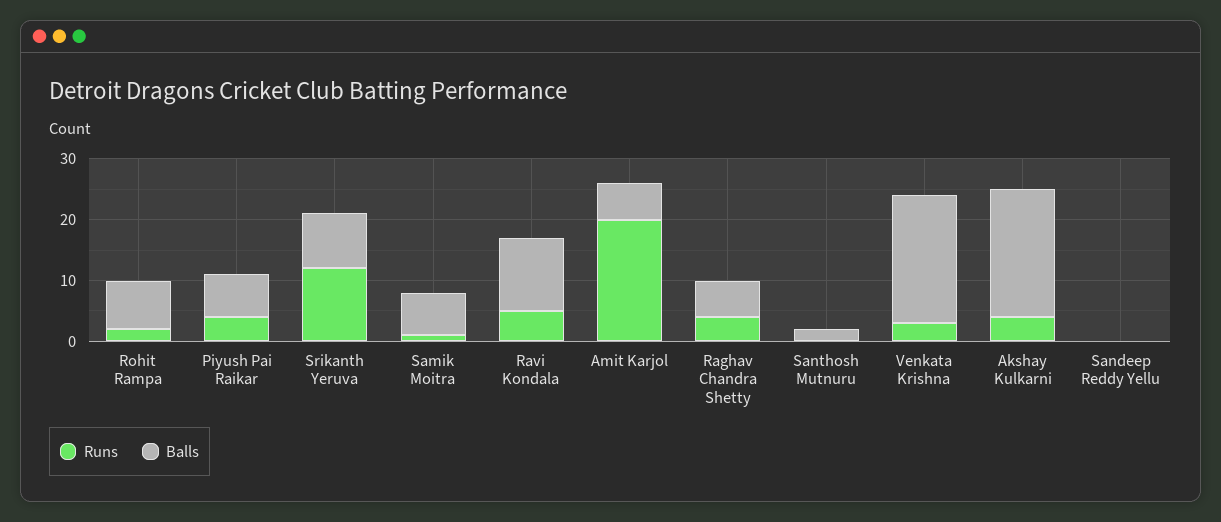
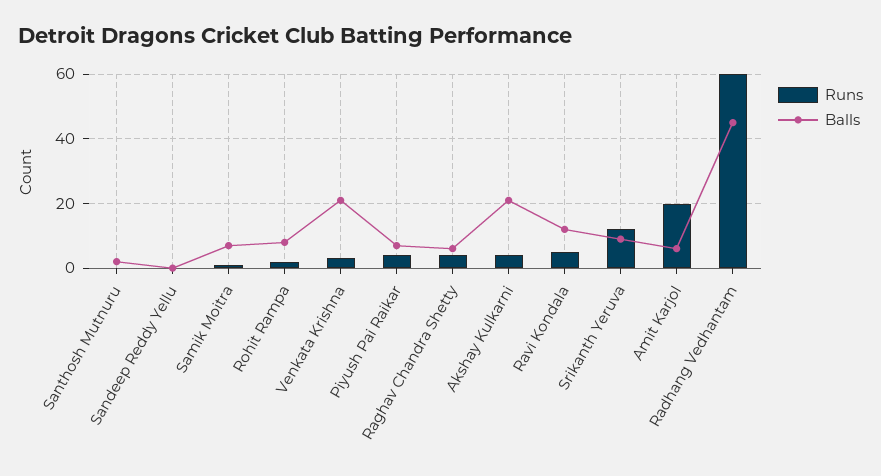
  {
    "Runs": {
      "Rohit Rampa": 0,
      "Piyush Pai Raikar": 5,
      "Srikanth Yeruva": 10,
      "Samik Moitra": 0,
      "Ravi Kondala": 5,
      "Amit Karjol": 20,
      "Raghav Chandra Shetty": 5,
      "Santhosh Mutnuru": 0,
      "Venkata Krishna": 5,
      "Akshay Kulkarni": 5,
-     "Sandeep Reddy Yellu": 0
+     "Sandeep Reddy Yellu": 0,
+     "Radhang Vedhantam": 60
    },
    "Balls": {
      "Rohit Rampa": 10,
      "Piyush Pai Raikar": 5,
      "Srikanth Yeruva": 10,
      "Samik Moitra": 5,
      "Ravi Kondala": 10,
      "Amit Karjol": 5,
      "Raghav Chandra Shetty": 5,
      "Santhosh Mutnuru": 0,
      "Venkata Krishna": 20,
      "Akshay Kulkarni": 20,
-     "Sandeep Reddy Yellu": 0
+     "Sandeep Reddy Yellu": 0,
+     "Radhang Vedhantam": 45
    }
  }

